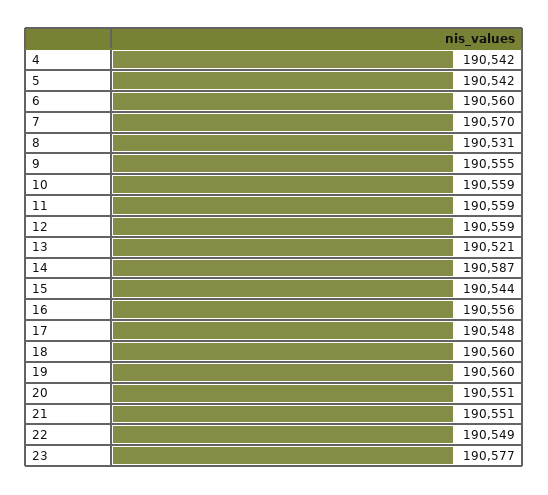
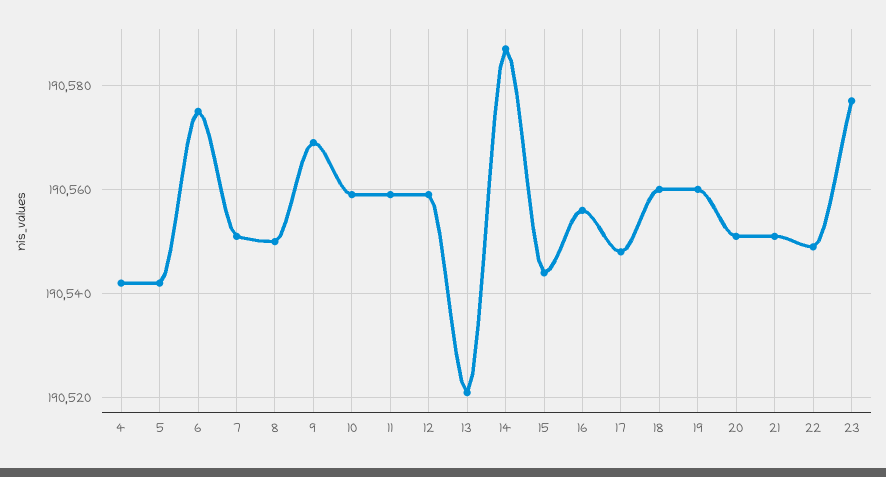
  {
    "4": 190542,
    "5": 190542,
-   "6": 190560,
+   "6": 190575,
-   "7": 190570,
+   "7": 190550,
-   "8": 190531,
+   "8": 190550,
-   "9": 190555,
+   "9": 190570,
    "10": 190559,
    "11": 190559,
    "12": 190559,
    "13": 190521,
    "14": 190587,
    "15": 190544,
    "16": 190556,
    "17": 190548,
    "18": 190560,
    "19": 190560,
    "20": 190551,
    "21": 190551,
    "22": 190549,
    "23": 190577
  }

